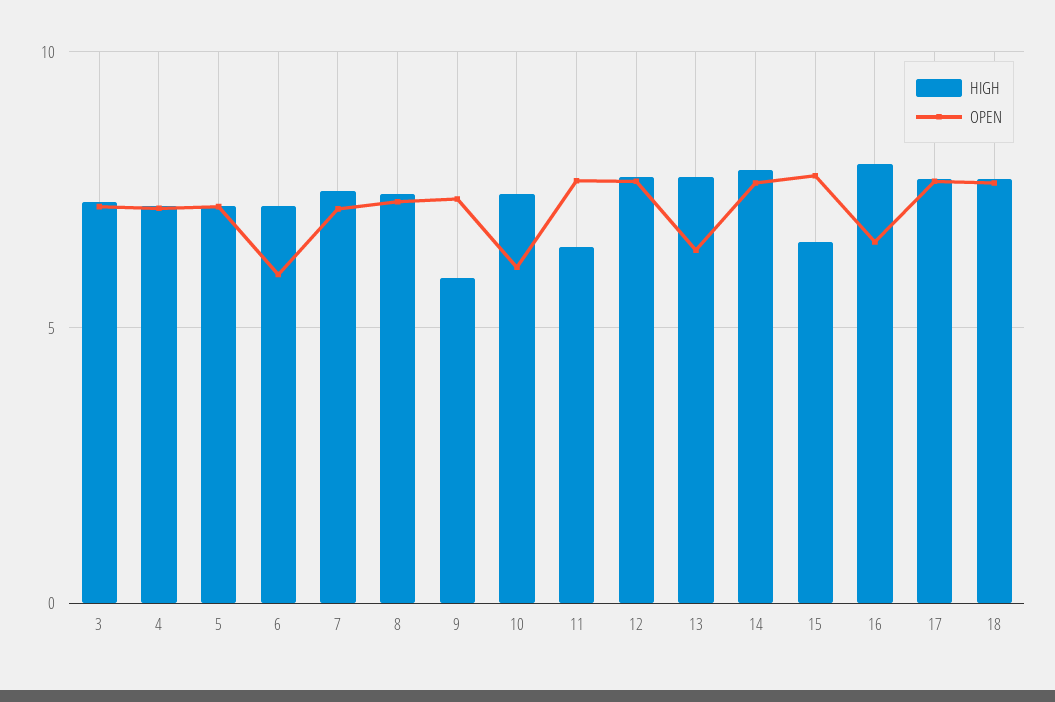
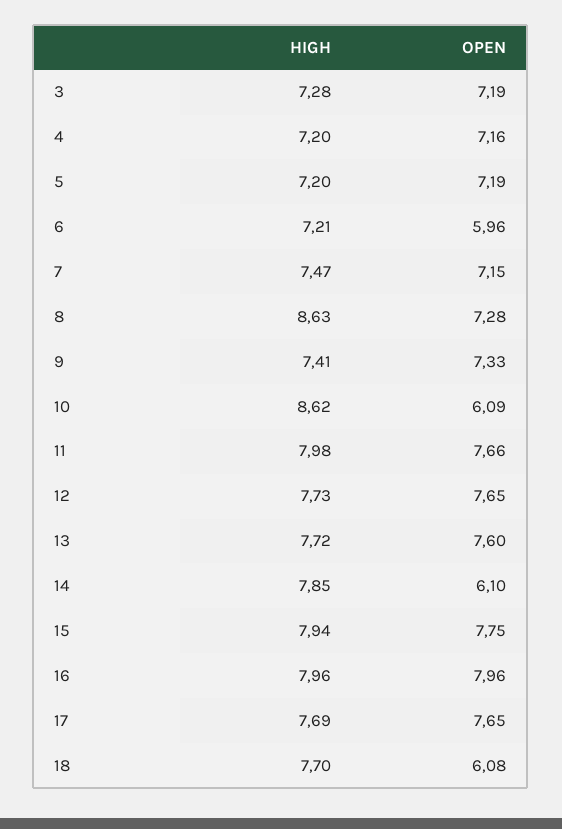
  {
    "HIGH": {
      "3": 7.28,
      "4": 7.2,
      "5": 7.2,
      "6": 7.21,
      "7": 7.47,
-     "8": 7.5,
+     "8": 8.63,
-     "9": 6,
+     "9": 7.41,
-     "10": 7.5,
+     "10": 8.62,
-     "11": 6.5,
+     "11": 7.98,
      "12": 7.73,
      "13": 7.72,
      "14": 7.85,
-     "15": 6.5,
+     "15": 7.94,
      "16": 7.96,
      "17": 7.69,
      "18": 7.7
    },
    "OPEN": {
      "3": 7.19,
      "4": 7.16,
      "5": 7.19,
      "6": 5.96,
      "7": 7.15,
      "8": 7.28,
      "9": 7.33,
      "10": 6.09,
      "11": 7.66,
      "12": 7.65,
-     "13": 6.5,
+     "13": 7.6,
-     "14": 7.5,
+     "14": 6.1,
      "15": 7.75,
-     "16": 6.5,
+     "16": 7.96,
      "17": 7.65,
-     "18": 7.5
+     "18": 6.08
    }
  }

